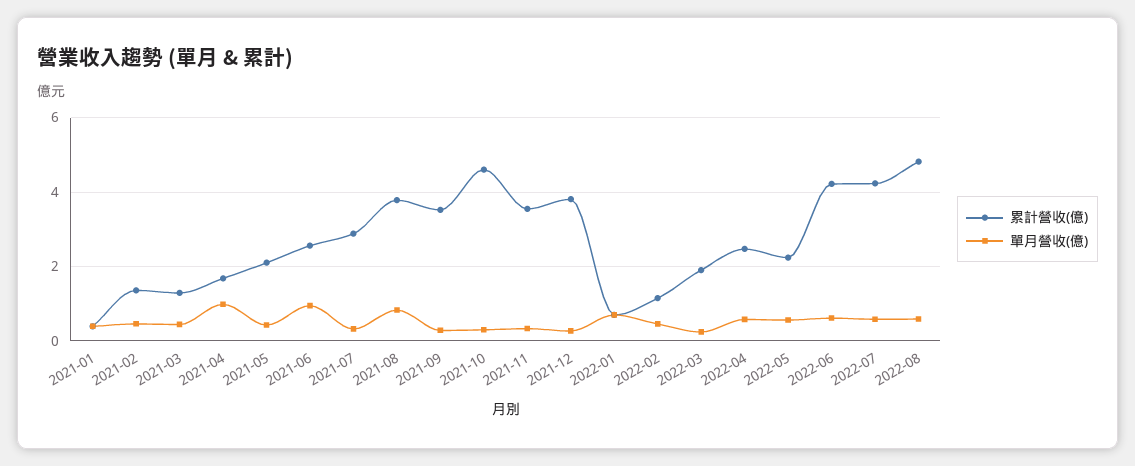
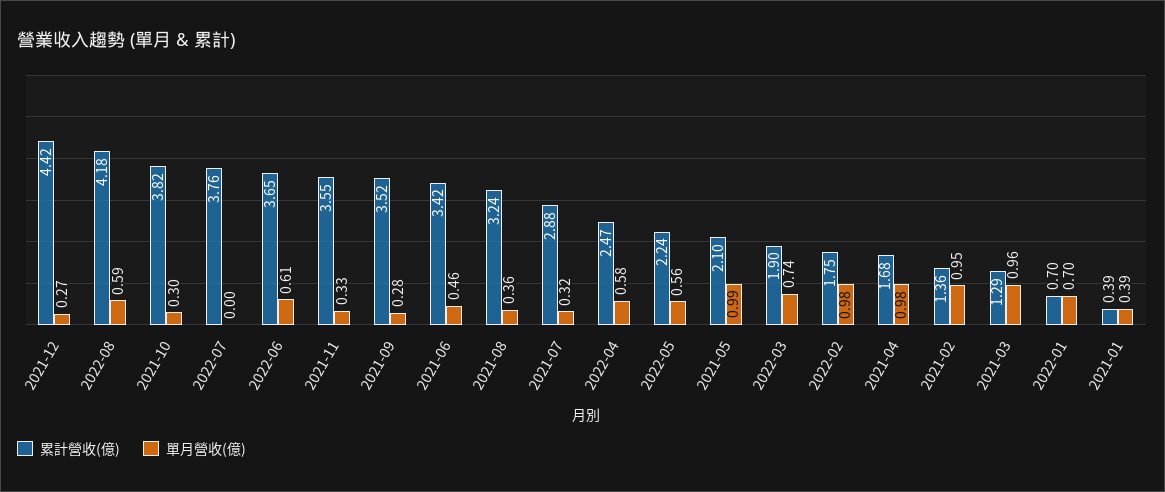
  {
    "累計營收(億)": {
      "2021-01": 0.39,
      "2021-02": 1.36,
      "2021-03": 1.29,
      "2021-04": 1.68,
      "2021-05": 2.1,
-     "2021-06": 2.6,
+     "2021-06": 3.42,
      "2021-07": 2.88,
-     "2021-08": 3.8,
+     "2021-08": 3.24,
      "2021-09": 3.52,
-     "2021-10": 4.6,
+     "2021-10": 3.82,
      "2021-11": 3.55,
-     "2021-12": 3.8,
+     "2021-12": 4.42,
      "2022-01": 0.7,
-     "2022-02": 1.2,
+     "2022-02": 1.75,
      "2022-03": 1.9,
      "2022-04": 2.47,
      "2022-05": 2.24,
-     "2022-06": 4.2,
+     "2022-06": 3.65,
-     "2022-07": 4.2,
+     "2022-07": 3.76,
-     "2022-08": 4.8
+     "2022-08": 4.18
    },
    "單月營收(億)": {
      "2021-01": 0.39,
-     "2021-02": 0.4,
+     "2021-02": 0.95,
-     "2021-03": 0.4,
+     "2021-03": 0.96,
      "2021-04": 0.98,
-     "2021-05": 0.4,
+     "2021-05": 0.99,
-     "2021-06": 1,
+     "2021-06": 0.46,
      "2021-07": 0.32,
-     "2021-08": 0.8,
+     "2021-08": 0.36,
      "2021-09": 0.28,
      "2021-10": 0.3,
      "2021-11": 0.33,
      "2021-12": 0.27,
      "2022-01": 0.7,
-     "2022-02": 0.4,
+     "2022-02": 0.98,
-     "2022-03": 0.2,
+     "2022-03": 0.74,
      "2022-04": 0.58,
      "2022-05": 0.56,
      "2022-06": 0.61,
-     "2022-07": 0.6,
+     "2022-07": 0,
      "2022-08": 0.59
    }
  }

